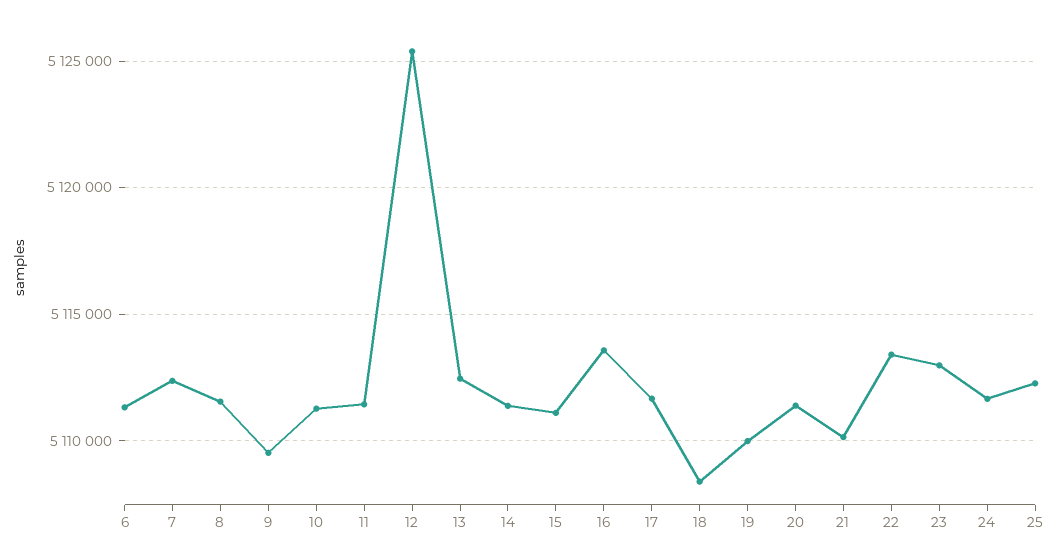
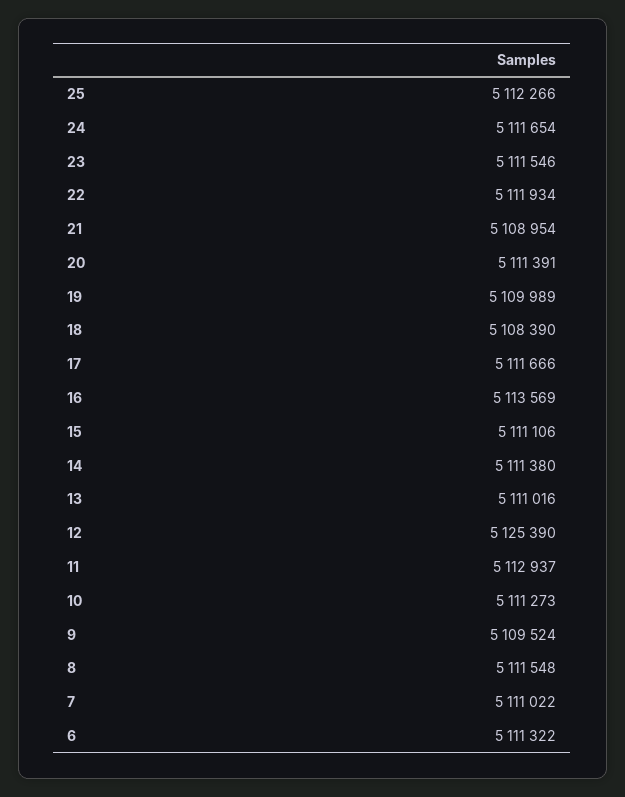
  {
    "6": 5111322,
-   "7": 5112500,
+   "7": 5111022,
    "8": 5111548,
    "9": 5109524,
    "10": 5111273,
-   "11": 5111500,
+   "11": 5112937,
    "12": 5125390,
-   "13": 5112500,
+   "13": 5111016,
    "14": 5111380,
    "15": 5111106,
    "16": 5113569,
    "17": 5111666,
    "18": 5108390,
    "19": 5109989,
    "20": 5111391,
-   "21": 5110000,
+   "21": 5108954,
-   "22": 5113500,
+   "22": 5111934,
-   "23": 5113000,
+   "23": 5111546,
    "24": 5111654,
    "25": 5112266
  }

